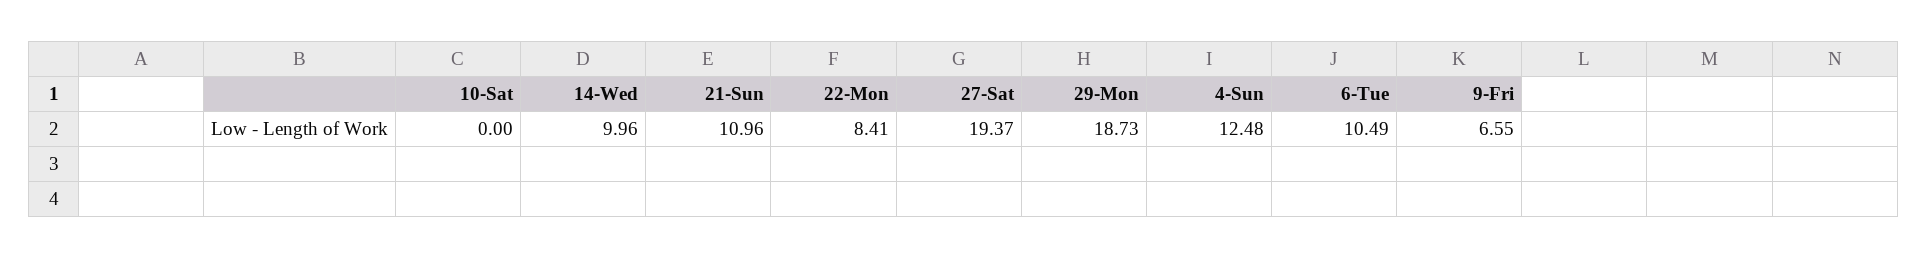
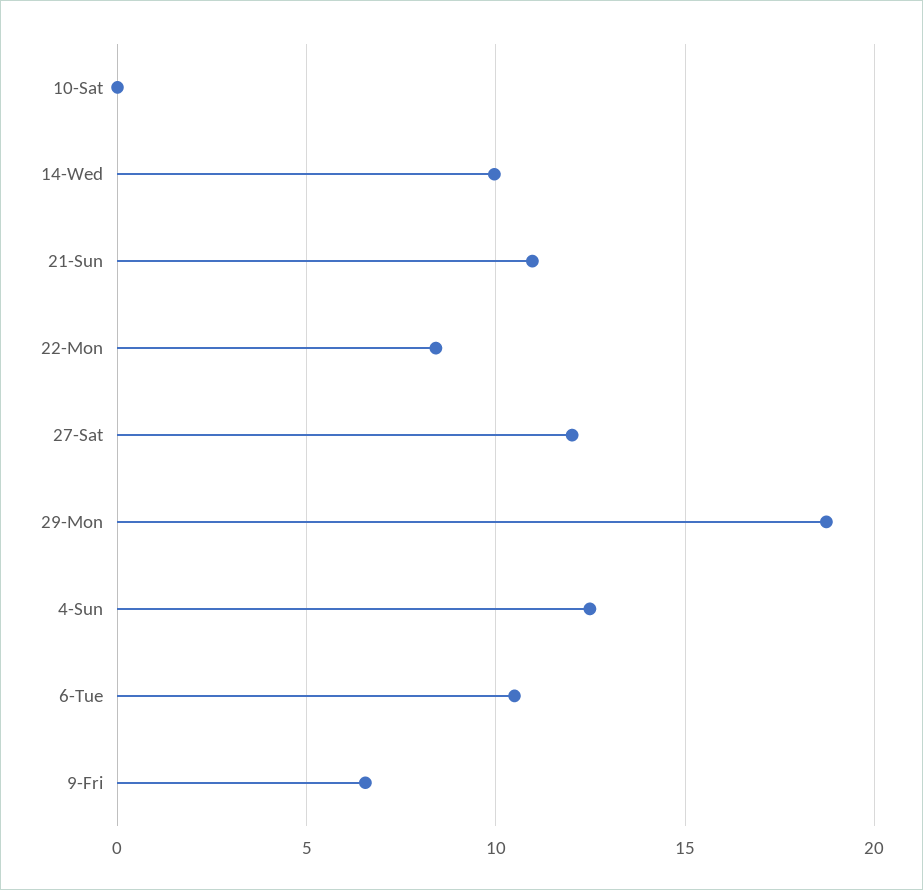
  {
    "10-Sat": 0,
    "14-Wed": 9.96,
    "21-Sun": 10.96,
    "22-Mon": 8.41,
-   "27-Sat": 19.37,
+   "27-Sat": 12,
    "29-Mon": 18.73,
    "4-Sun": 12.48,
    "6-Tue": 10.49,
    "9-Fri": 6.55
  }

